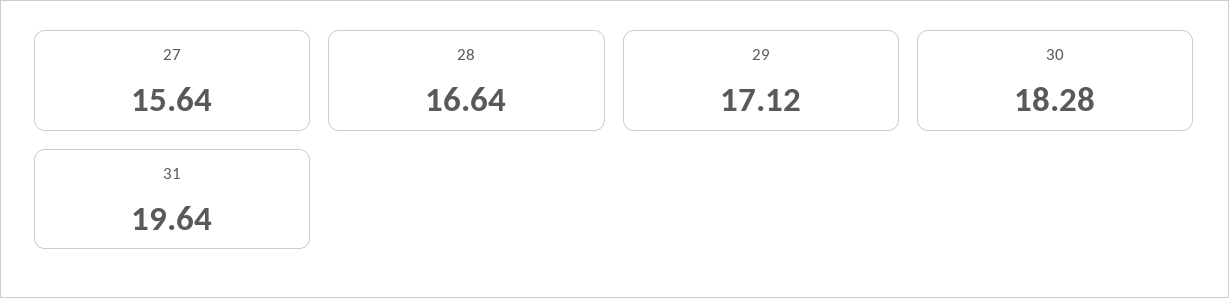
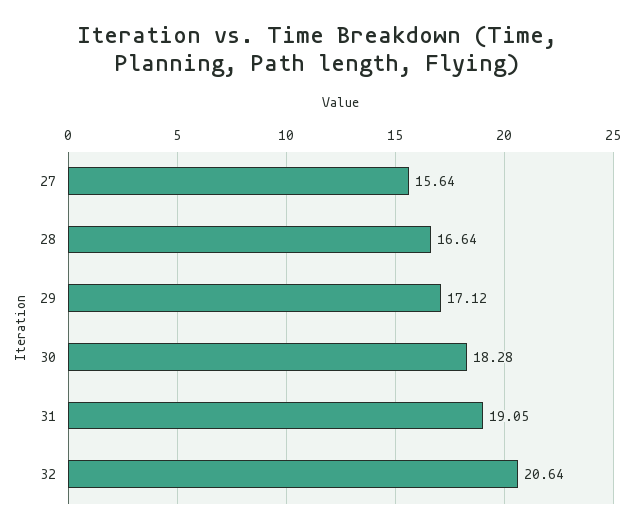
  {
    "27": 15.64,
    "28": 16.64,
    "29": 17.12,
    "30": 18.28,
-   "31": 19.64
+   "31": 19.05,
+   "32": 20.64
  }

